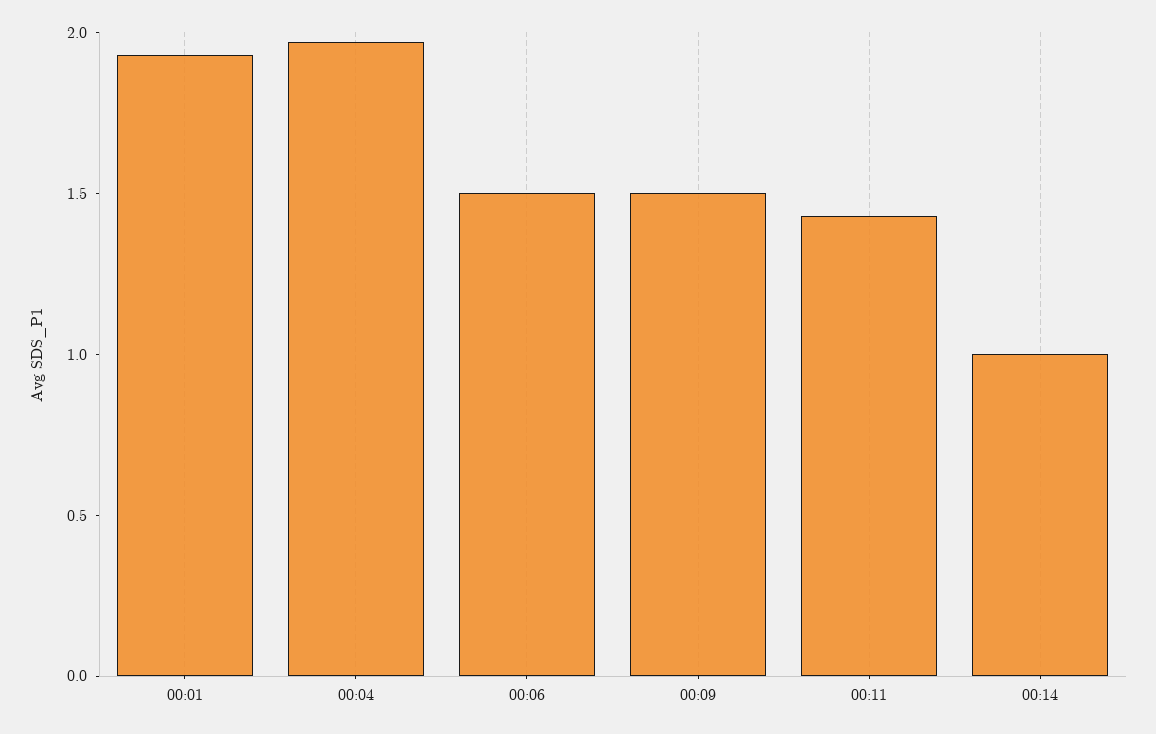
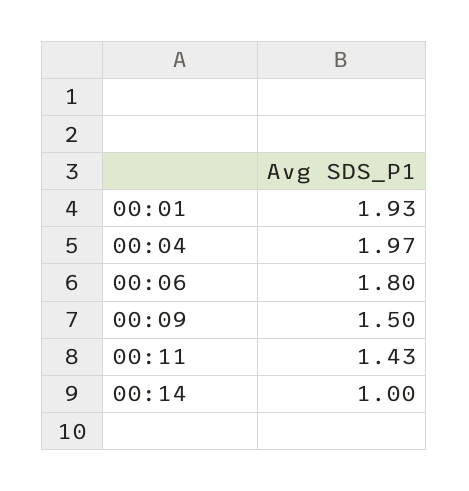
  {
    "00:01": 1.93,
    "00:04": 1.97,
-   "00:06": 1.5,
+   "00:06": 1.8,
    "00:09": 1.5,
    "00:11": 1.43,
    "00:14": 1
  }

